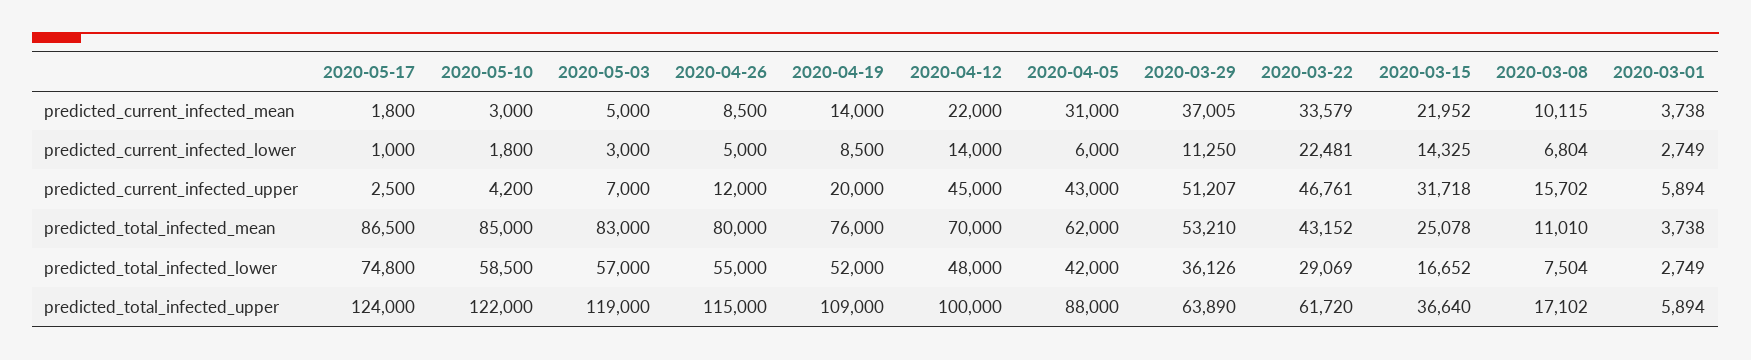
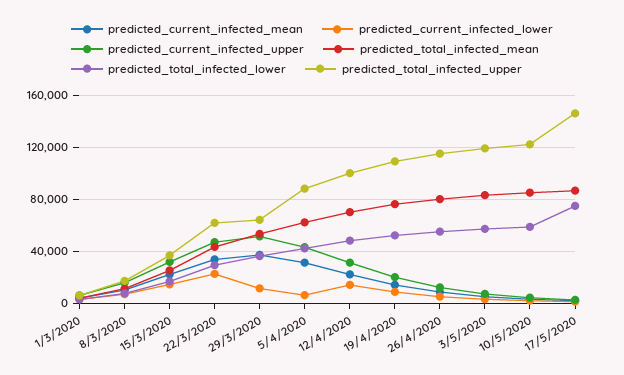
  {
    "predicted_current_infected_mean": {
      "2020-05-17": 1800,
      "2020-05-10": 3000,
      "2020-05-03": 5000,
      "2020-04-26": 8500,
      "2020-04-19": 14000,
      "2020-04-12": 22000,
      "2020-04-05": 31000,
      "2020-03-29": 37005,
      "2020-03-22": 33579,
      "2020-03-15": 21952,
      "2020-03-08": 10115,
      "2020-03-01": 3738
    },
    "predicted_current_infected_lower": {
      "2020-05-17": 1000,
      "2020-05-10": 1800,
      "2020-05-03": 3000,
      "2020-04-26": 5000,
      "2020-04-19": 8500,
      "2020-04-12": 14000,
      "2020-04-05": 6000,
      "2020-03-29": 11250,
      "2020-03-22": 22481,
      "2020-03-15": 14325,
      "2020-03-08": 6804,
      "2020-03-01": 2749
    },
    "predicted_current_infected_upper": {
      "2020-05-17": 2500,
      "2020-05-10": 4200,
      "2020-05-03": 7000,
      "2020-04-26": 12000,
      "2020-04-19": 20000,
-     "2020-04-12": 45000,
+     "2020-04-12": 30000,
      "2020-04-05": 43000,
      "2020-03-29": 51207,
      "2020-03-22": 46761,
      "2020-03-15": 31718,
      "2020-03-08": 15702,
      "2020-03-01": 5894
    },
    "predicted_total_infected_mean": {
      "2020-05-17": 86500,
      "2020-05-10": 85000,
      "2020-05-03": 83000,
      "2020-04-26": 80000,
      "2020-04-19": 76000,
      "2020-04-12": 70000,
      "2020-04-05": 62000,
      "2020-03-29": 53210,
      "2020-03-22": 43152,
      "2020-03-15": 25078,
      "2020-03-08": 11010,
      "2020-03-01": 3738
    },
    "predicted_total_infected_lower": {
      "2020-05-17": 74800,
      "2020-05-10": 58500,
      "2020-05-03": 57000,
      "2020-04-26": 55000,
      "2020-04-19": 52000,
      "2020-04-12": 48000,
      "2020-04-05": 42000,
      "2020-03-29": 36126,
      "2020-03-22": 29069,
      "2020-03-15": 16652,
      "2020-03-08": 7504,
      "2020-03-01": 2749
    },
    "predicted_total_infected_upper": {
-     "2020-05-17": 124000,
+     "2020-05-17": 145000,
      "2020-05-10": 122000,
      "2020-05-03": 119000,
      "2020-04-26": 115000,
      "2020-04-19": 109000,
      "2020-04-12": 100000,
      "2020-04-05": 88000,
      "2020-03-29": 63890,
      "2020-03-22": 61720,
      "2020-03-15": 36640,
      "2020-03-08": 17102,
      "2020-03-01": 5894
    }
  }

